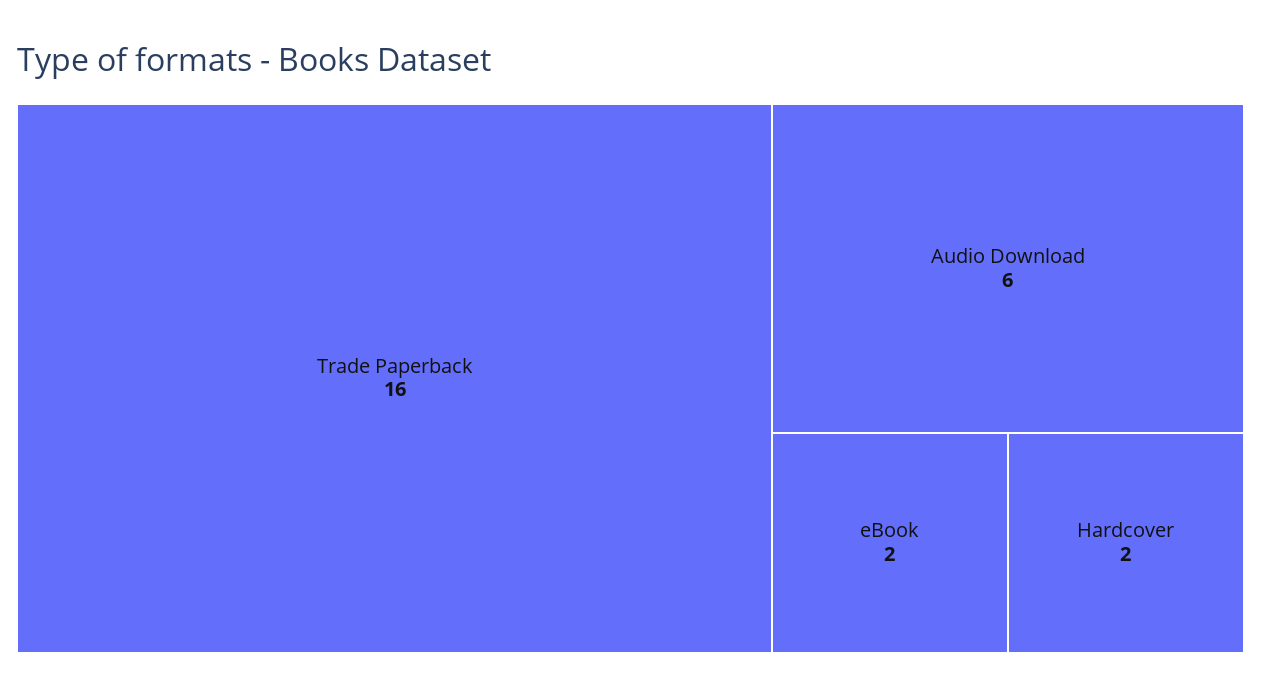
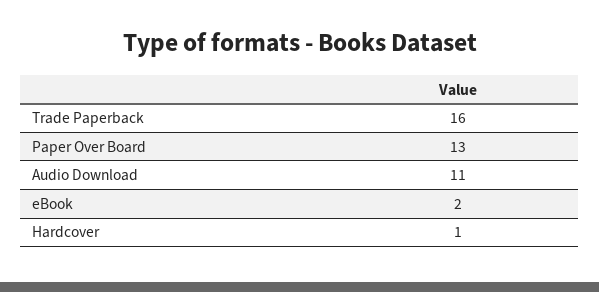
  {
    "Trade Paperback": 16,
-   "Audio Download": 6,
+   "Audio Download": 11,
    "eBook": 2,
-   "Hardcover": 2
+   "Hardcover": 1,
+   "Paper Over Board": 13
  }

